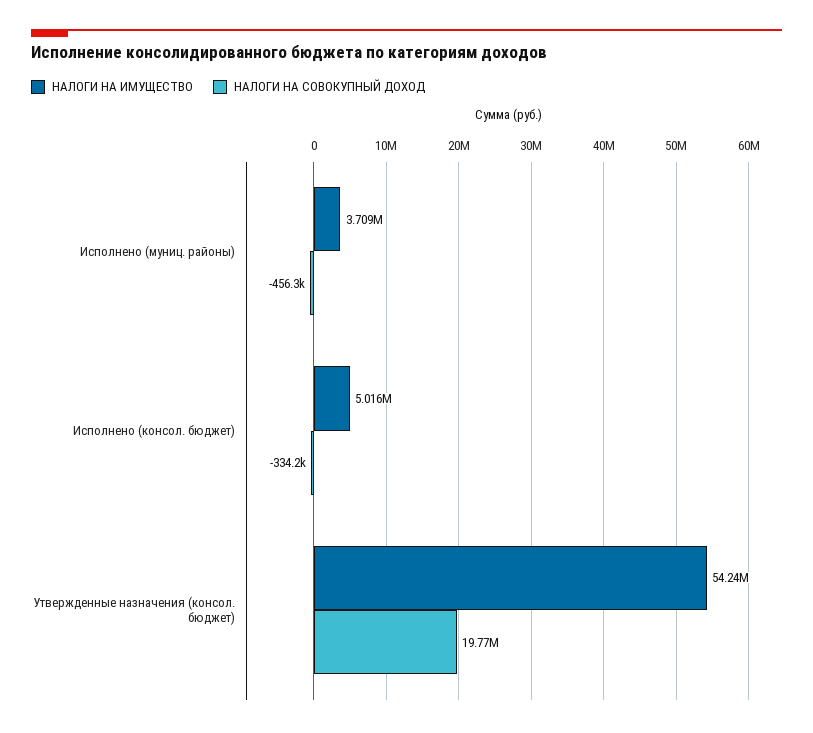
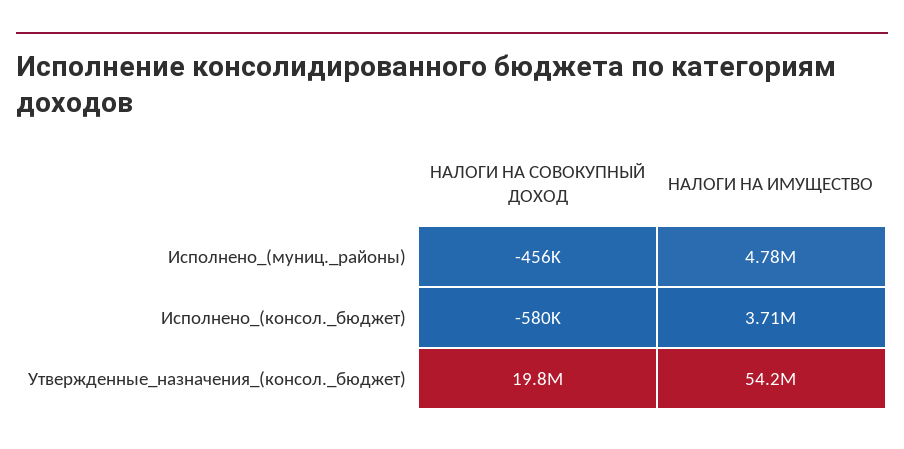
  {
    "НАЛОГИ НА ИМУЩЕСТВО": {
-     "Исполнено (муниц. районы)": 3709000,
+     "Исполнено (муниц. районы)": 4780000,
-     "Исполнено (консол. бюджет)": 5016000,
+     "Исполнено (консол. бюджет)": 3710000,
      "Утвержденные назначения (консол. бюджет)": 54240000
    },
    "НАЛОГИ НА СОВОКУПНЫЙ ДОХОД": {
      "Исполнено (муниц. районы)": -456300,
-     "Исполнено (консол. бюджет)": -334200,
+     "Исполнено (консол. бюджет)": -580000,
      "Утвержденные назначения (консол. бюджет)": 19770000
    }
  }

